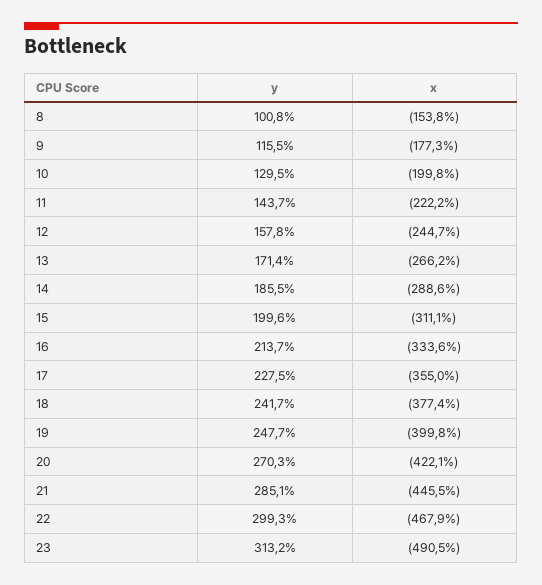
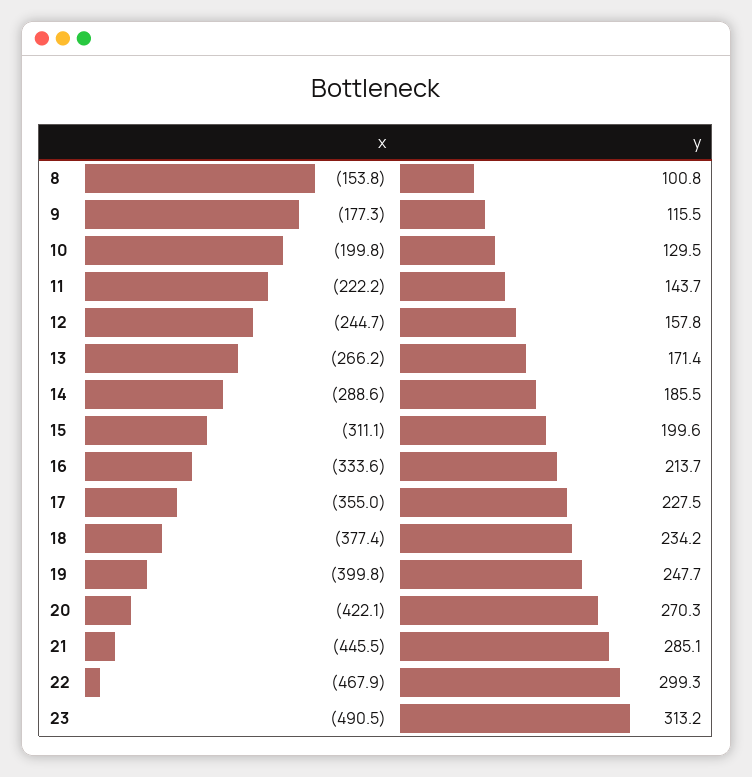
  {
    "y": {
      "8": 100.8,
      "9": 115.5,
      "10": 129.5,
      "11": 143.7,
      "12": 157.8,
      "13": 171.4,
      "14": 185.5,
      "15": 199.6,
      "16": 213.7,
      "17": 227.5,
-     "18": 241.7,
+     "18": 234.2,
      "19": 247.7,
      "20": 270.3,
      "21": 285.1,
      "22": 299.3,
      "23": 313.2
    },
    "x": {
      "8": -153.8,
      "9": -177.3,
      "10": -199.8,
      "11": -222.2,
      "12": -244.7,
      "13": -266.2,
      "14": -288.6,
      "15": -311.1,
      "16": -333.6,
      "17": -355,
      "18": -377.4,
      "19": -399.8,
      "20": -422.1,
      "21": -445.5,
      "22": -467.9,
      "23": -490.5
    }
  }

